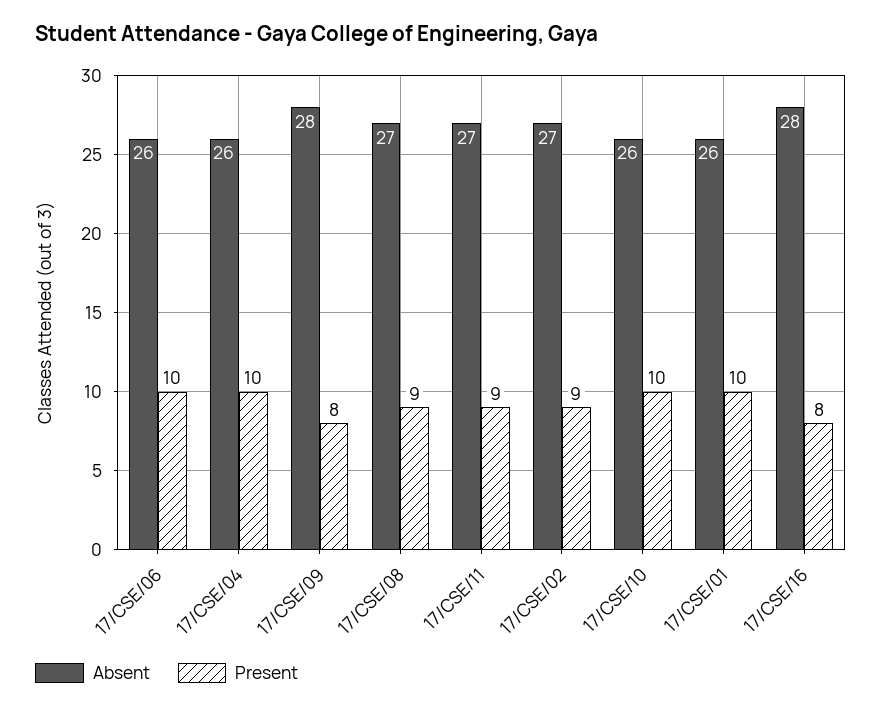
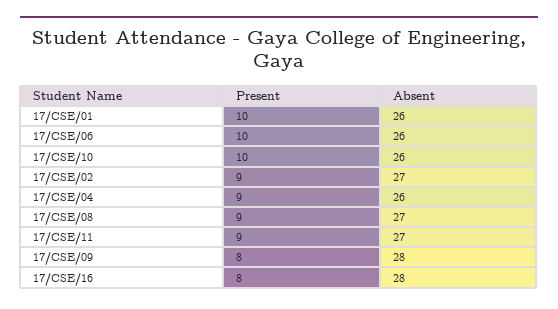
  {
    "Absent": {
      "17/CSE/06": 26,
      "17/CSE/04": 26,
      "17/CSE/09": 28,
      "17/CSE/08": 27,
      "17/CSE/11": 27,
      "17/CSE/02": 27,
      "17/CSE/10": 26,
      "17/CSE/01": 26,
      "17/CSE/16": 28
    },
    "Present": {
      "17/CSE/06": 10,
-     "17/CSE/04": 10,
+     "17/CSE/04": 9,
      "17/CSE/09": 8,
      "17/CSE/08": 9,
      "17/CSE/11": 9,
      "17/CSE/02": 9,
      "17/CSE/10": 10,
      "17/CSE/01": 10,
      "17/CSE/16": 8
    }
  }

